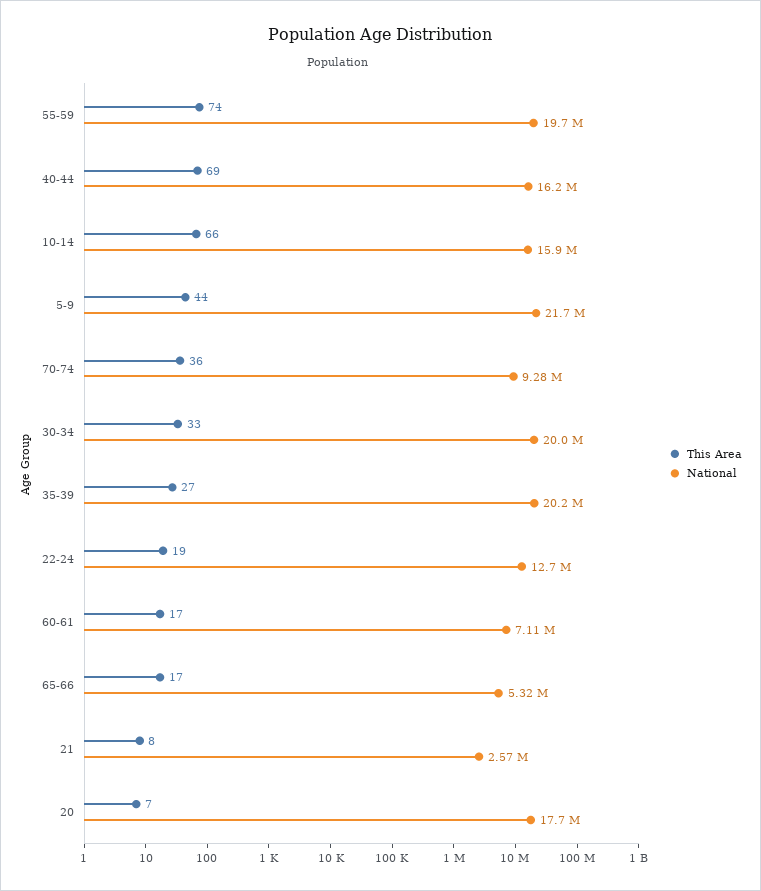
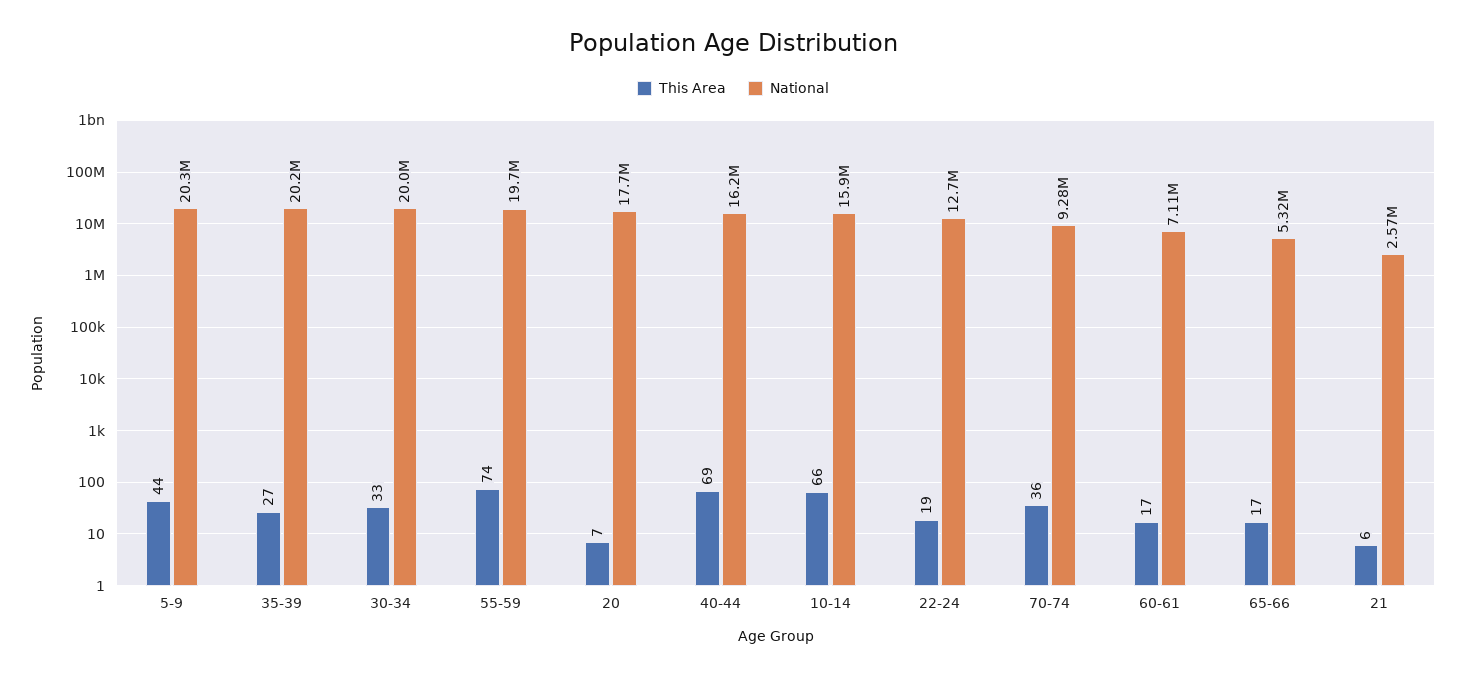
  {
    "This Area": {
      "55-59": 74,
      "40-44": 69,
      "10-14": 66,
      "5-9": 44,
      "70-74": 36,
      "30-34": 33,
      "35-39": 27,
      "22-24": 19,
      "60-61": 17,
      "65-66": 17,
-     "21": 8,
+     "21": 6,
      "20": 7
    },
    "National": {
      "55-59": 19700000,
      "40-44": 16200000,
      "10-14": 15900000,
-     "5-9": 21700000,
+     "5-9": 20300000,
      "70-74": 9280000,
      "30-34": 20000000,
      "35-39": 20200000,
      "22-24": 12700000,
      "60-61": 7110000,
      "65-66": 5320000,
      "21": 2570000,
      "20": 17700000
    }
  }

